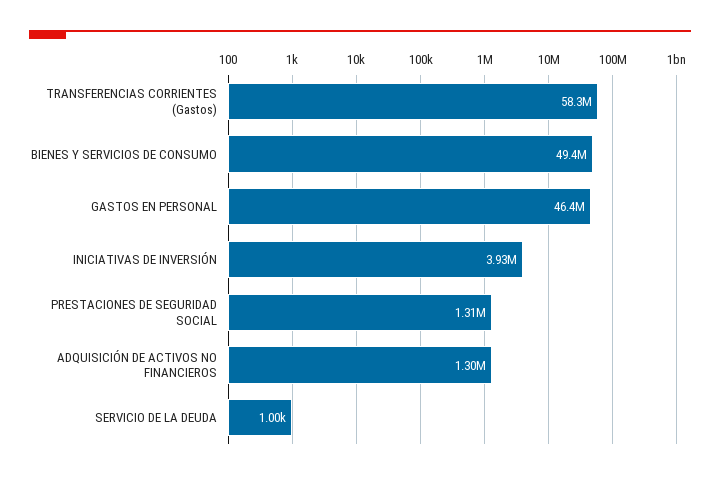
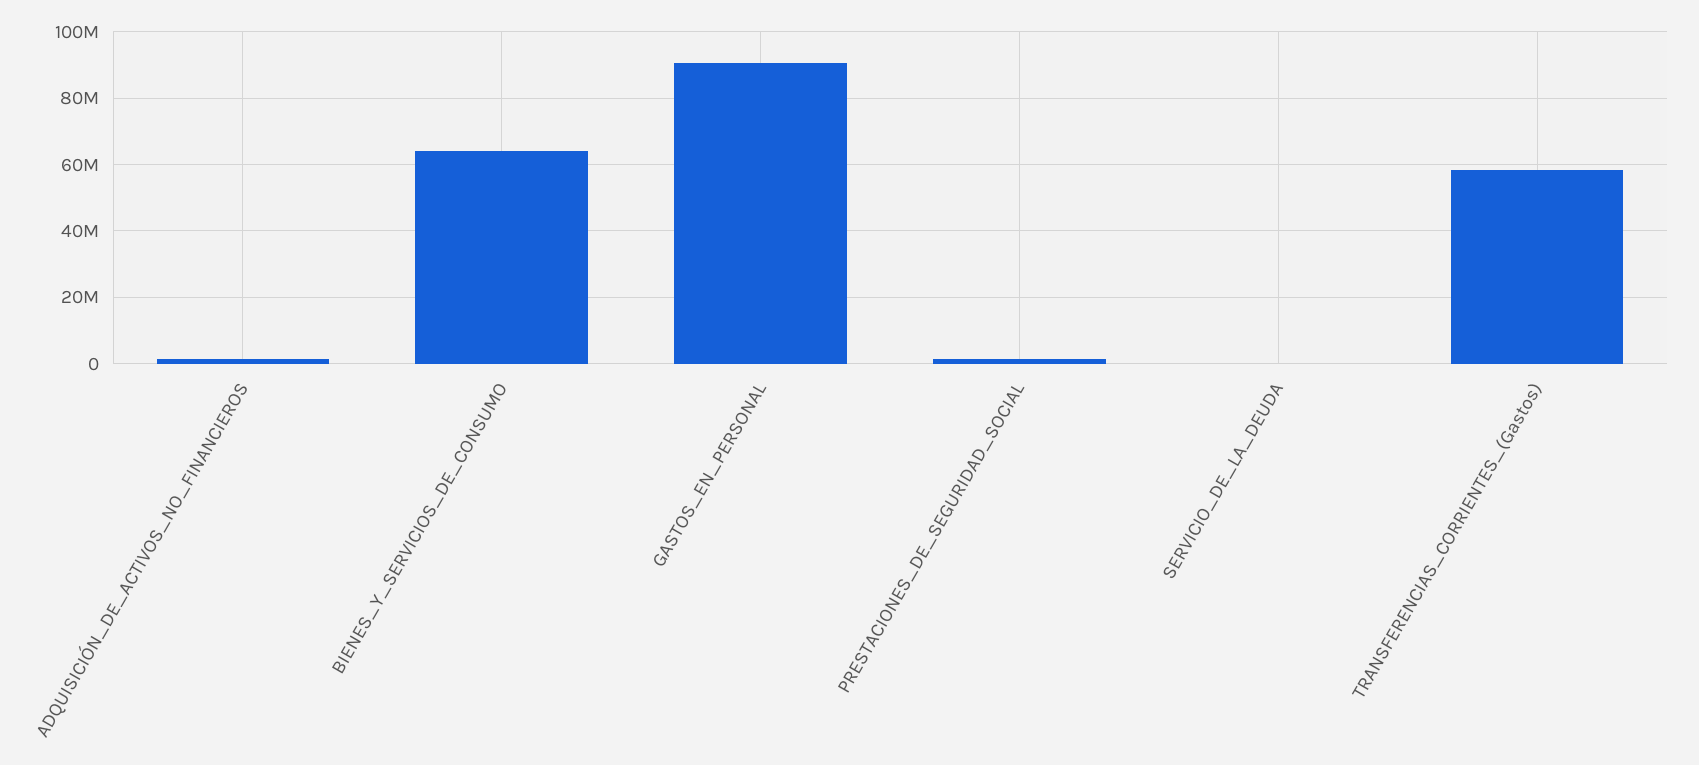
  {
    "TRANSFERENCIAS CORRIENTES (Gastos)": 58300000,
-   "BIENES Y SERVICIOS DE CONSUMO": 49400000,
+   "BIENES Y SERVICIOS DE CONSUMO": 64000000,
-   "GASTOS EN PERSONAL": 46400000,
+   "GASTOS EN PERSONAL": 90000000,
-   "INICIATIVAS DE INVERSIÓN": 3930000,
    "PRESTACIONES DE SEGURIDAD SOCIAL": 1310000,
    "ADQUISICIÓN DE ACTIVOS NO FINANCIEROS": 1300000,
    "SERVICIO DE LA DEUDA": 1000
  }

